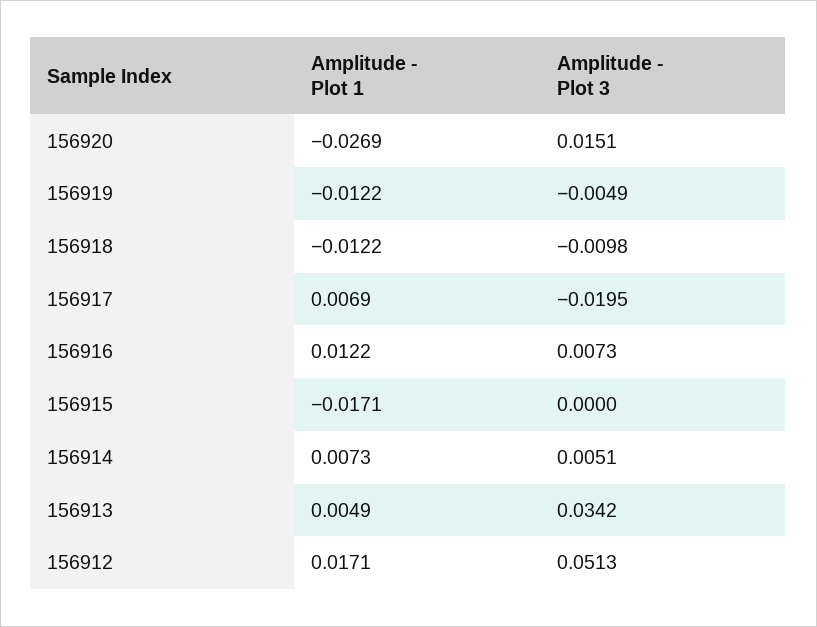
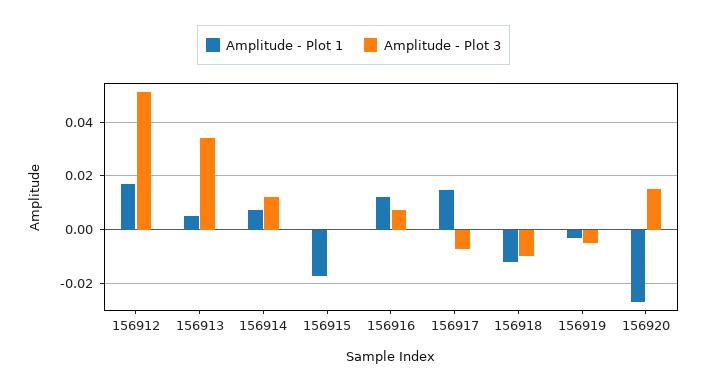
  {
    "Amplitude - Plot 1": {
      "156920": -0.0269,
-     "156919": -0.0122,
+     "156919": -0.0025,
      "156918": -0.0122,
-     "156917": 0.0069,
+     "156917": 0.015,
      "156916": 0.0122,
      "156915": -0.0171,
      "156914": 0.0073,
      "156913": 0.0049,
      "156912": 0.0171
    },
    "Amplitude - Plot 3": {
      "156920": 0.0151,
      "156919": -0.0049,
      "156918": -0.0098,
-     "156917": -0.0195,
+     "156917": -0.0075,
      "156916": 0.0073,
      "156915": 0,
-     "156914": 0.0051,
+     "156914": 0.0125,
      "156913": 0.0342,
      "156912": 0.0513
    }
  }

